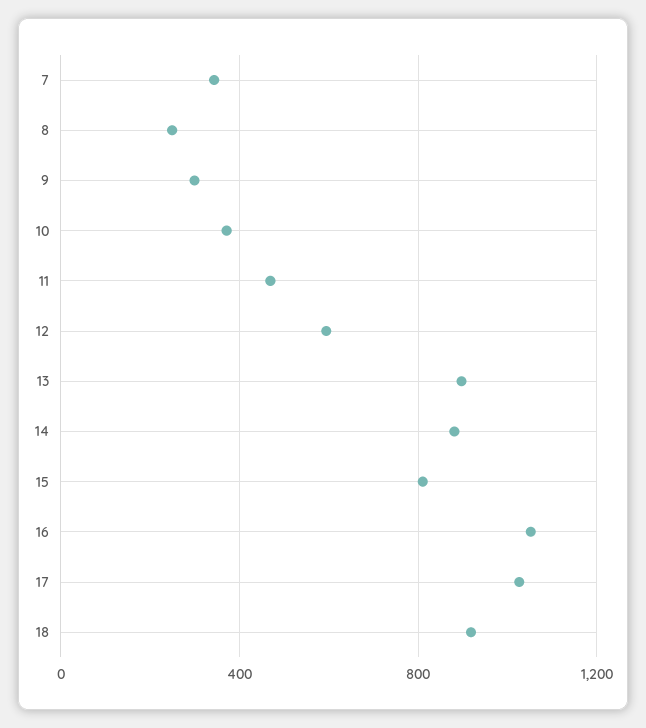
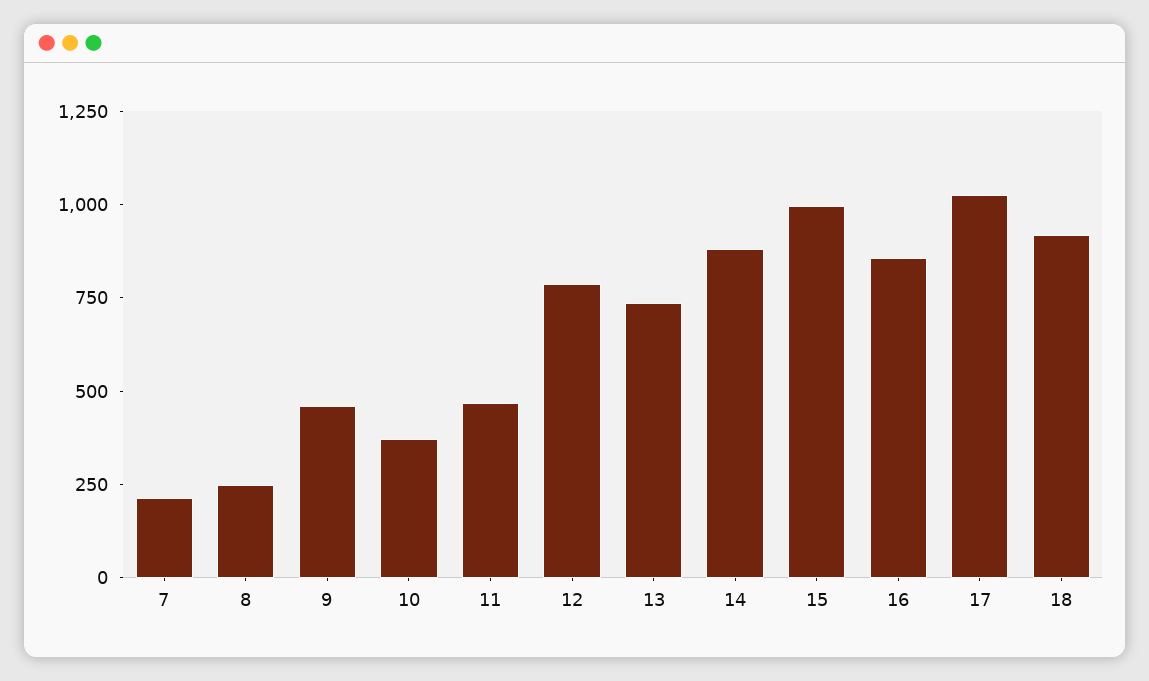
  {
-   "7": 350,
+   "7": 200,
    "8": 250,
-   "9": 300,
+   "9": 450,
    "10": 350,
    "11": 450,
-   "12": 600,
+   "12": 800,
-   "13": 900,
+   "13": 750,
    "14": 900,
-   "15": 800,
+   "15": 1000,
-   "16": 1050,
+   "16": 850,
    "17": 1050,
    "18": 900
  }

